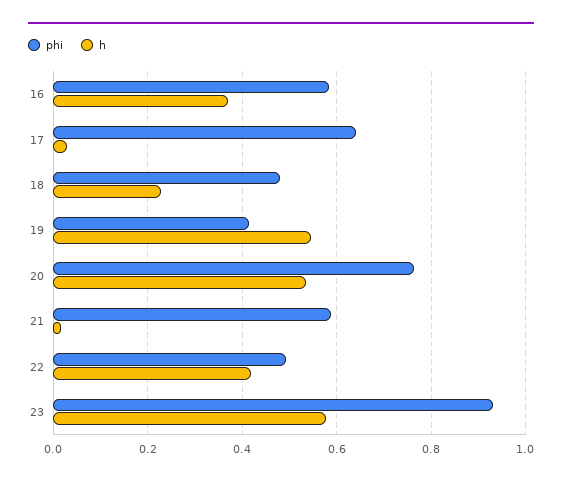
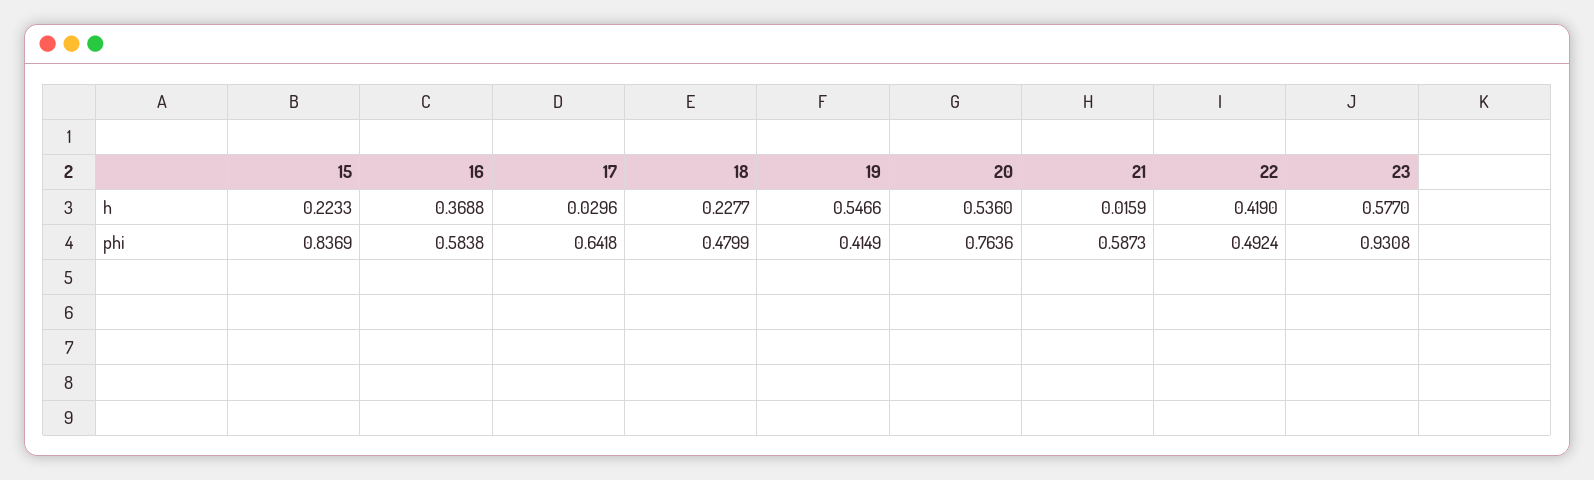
  {
    "phi": {
      "16": 0.5838,
      "17": 0.6418,
      "18": 0.4799,
      "19": 0.4149,
      "20": 0.7636,
      "21": 0.5873,
      "22": 0.4924,
-     "23": 0.9308
+     "23": 0.9308,
+     "15": 0.8369
    },
    "h": {
      "16": 0.3688,
      "17": 0.0296,
      "18": 0.2277,
      "19": 0.5466,
      "20": 0.536,
      "21": 0.0159,
      "22": 0.419,
-     "23": 0.577
+     "23": 0.577,
+     "15": 0.2233
    }
  }

